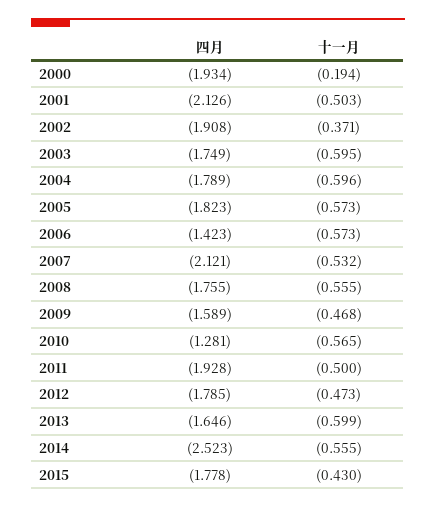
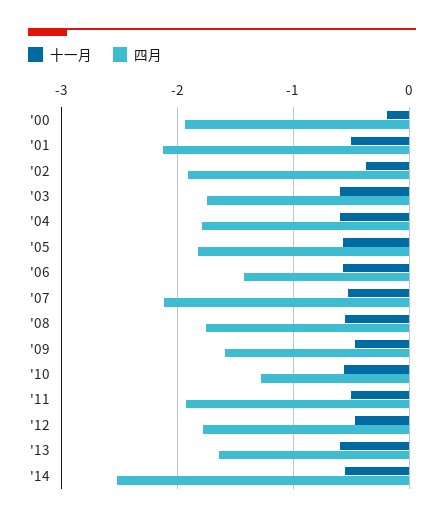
  {
    "四月": {
      "2000": -1.934,
      "2001": -2.126,
      "2002": -1.908,
      "2003": -1.749,
      "2004": -1.789,
      "2005": -1.823,
      "2006": -1.423,
      "2007": -2.121,
      "2008": -1.755,
      "2009": -1.589,
      "2010": -1.281,
      "2011": -1.928,
      "2012": -1.785,
      "2013": -1.646,
-     "2014": -2.523,
+     "2014": -2.523
-     "2015": -1.778
    },
    "十一月": {
      "2000": -0.194,
      "2001": -0.503,
      "2002": -0.371,
      "2003": -0.595,
      "2004": -0.596,
      "2005": -0.573,
      "2006": -0.573,
      "2007": -0.532,
      "2008": -0.555,
      "2009": -0.468,
      "2010": -0.565,
      "2011": -0.5,
      "2012": -0.473,
      "2013": -0.599,
-     "2014": -0.555,
+     "2014": -0.555
-     "2015": -0.43
    }
  }

